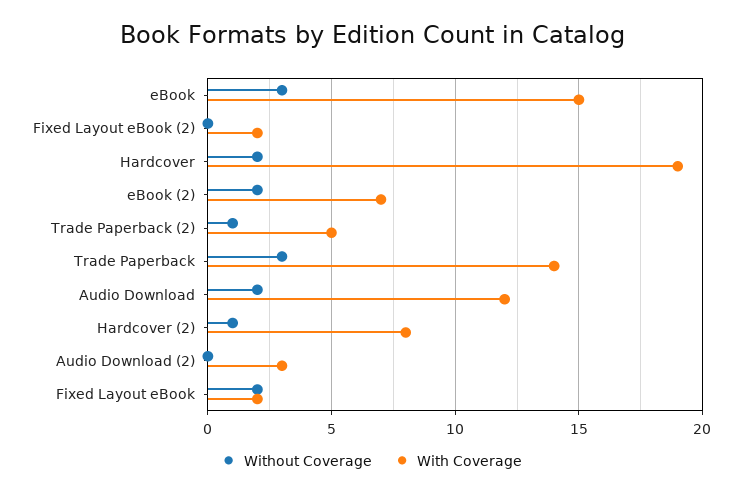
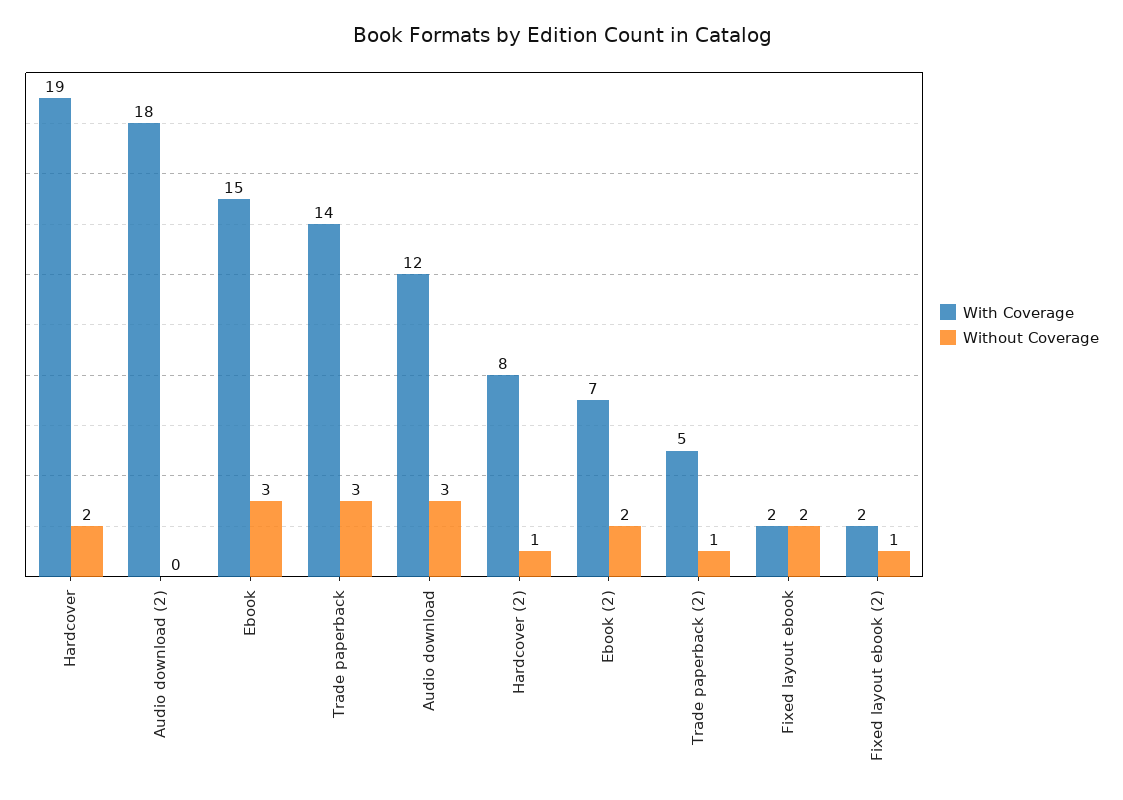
  {
    "Without Coverage": {
      "eBook": 3,
-     "Fixed Layout eBook (2)": 0,
+     "Fixed Layout eBook (2)": 1,
      "Hardcover": 2,
      "eBook (2)": 2,
      "Trade Paperback (2)": 1,
      "Trade Paperback": 3,
-     "Audio Download": 2,
+     "Audio Download": 3,
      "Hardcover (2)": 1,
      "Audio Download (2)": 0,
      "Fixed Layout eBook": 2
    },
    "With Coverage": {
      "eBook": 15,
      "Fixed Layout eBook (2)": 2,
      "Hardcover": 19,
      "eBook (2)": 7,
      "Trade Paperback (2)": 5,
      "Trade Paperback": 14,
      "Audio Download": 12,
      "Hardcover (2)": 8,
-     "Audio Download (2)": 3,
+     "Audio Download (2)": 18,
      "Fixed Layout eBook": 2
    }
  }

